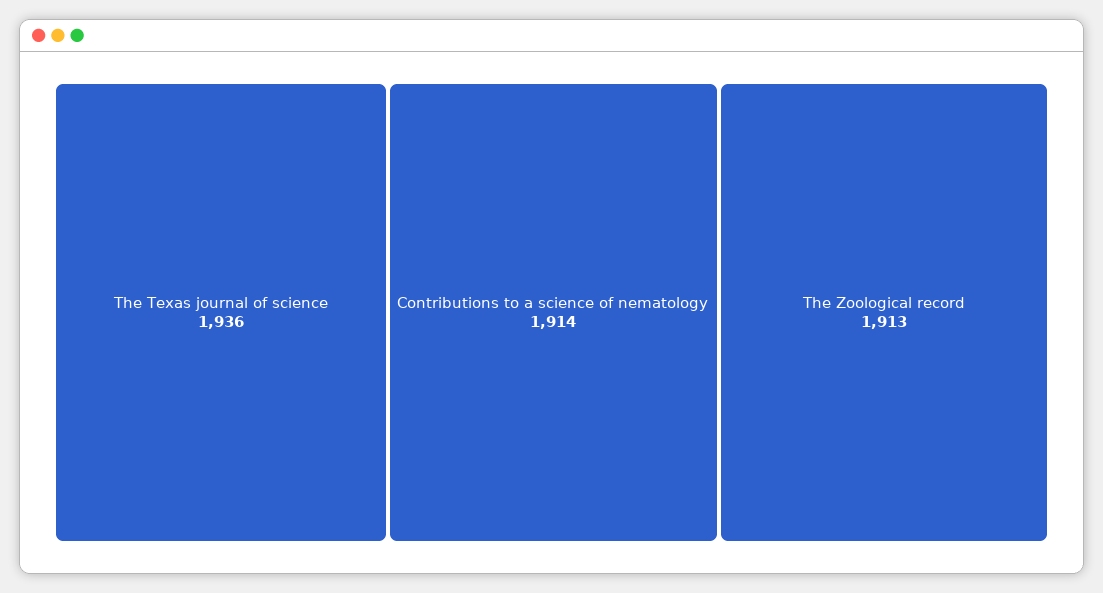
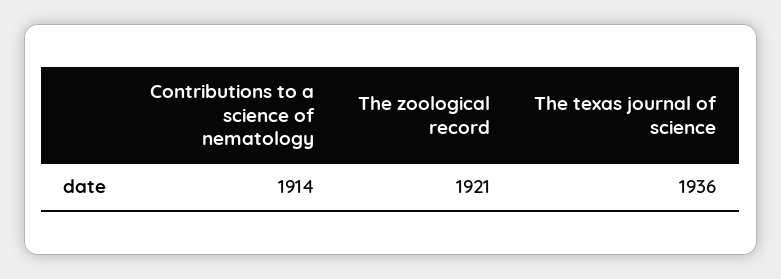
  {
    "The Texas journal of science": 1936,
    "Contributions to a science of nematology": 1914,
-   "The Zoological record": 1913
+   "The Zoological record": 1921
  }

